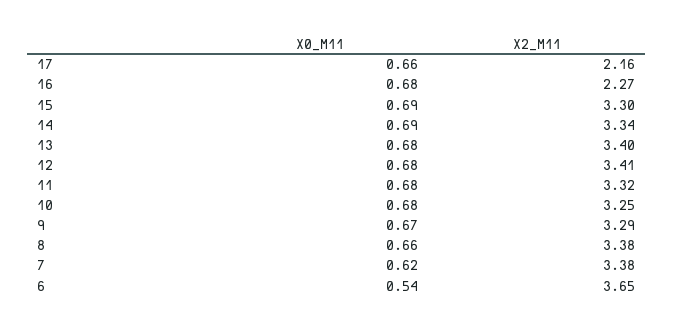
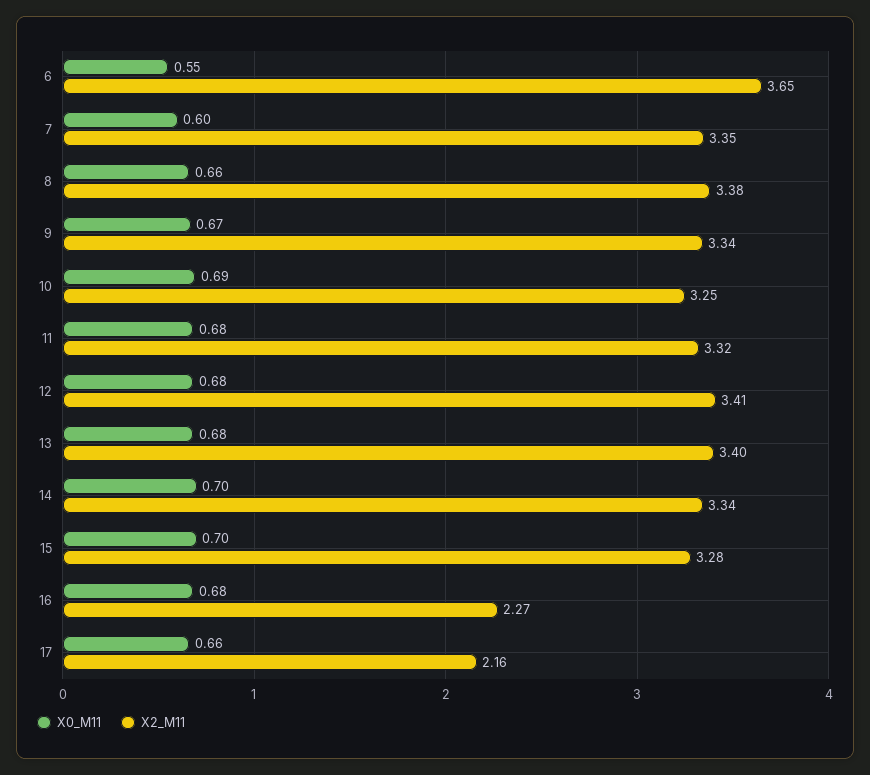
  {
    "X0_M11": {
      "17": 0.66,
      "16": 0.68,
-     "15": 0.69,
+     "15": 0.7,
-     "14": 0.69,
+     "14": 0.7,
      "13": 0.68,
      "12": 0.68,
      "11": 0.68,
-     "10": 0.68,
+     "10": 0.69,
      "9": 0.67,
      "8": 0.66,
-     "7": 0.62,
+     "7": 0.6,
-     "6": 0.54
+     "6": 0.55
    },
    "X2_M11": {
      "17": 2.16,
      "16": 2.27,
-     "15": 3.3,
+     "15": 3.28,
      "14": 3.34,
      "13": 3.4,
      "12": 3.41,
      "11": 3.32,
      "10": 3.25,
-     "9": 3.29,
+     "9": 3.34,
      "8": 3.38,
-     "7": 3.38,
+     "7": 3.35,
      "6": 3.65
    }
  }

